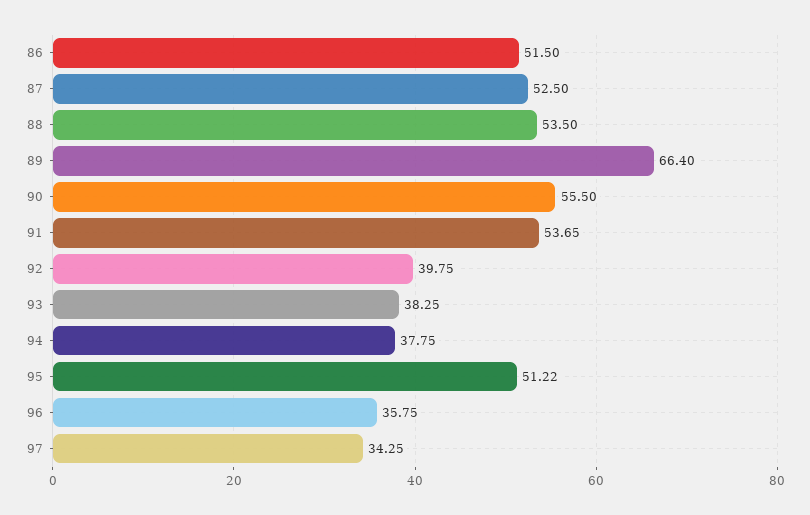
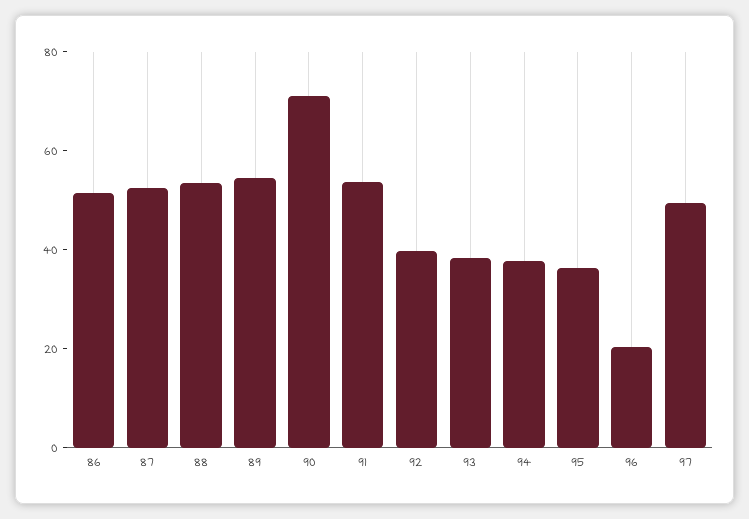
  {
    "86": 51.5,
    "87": 52.5,
    "88": 53.5,
-   "89": 66.4,
+   "89": 55,
-   "90": 55.5,
+   "90": 70,
    "91": 53.65,
    "92": 39.75,
    "93": 38.25,
    "94": 37.75,
-   "95": 51.22,
+   "95": 35,
-   "96": 35.75,
+   "96": 20,
-   "97": 34.25
+   "97": 50
  }

